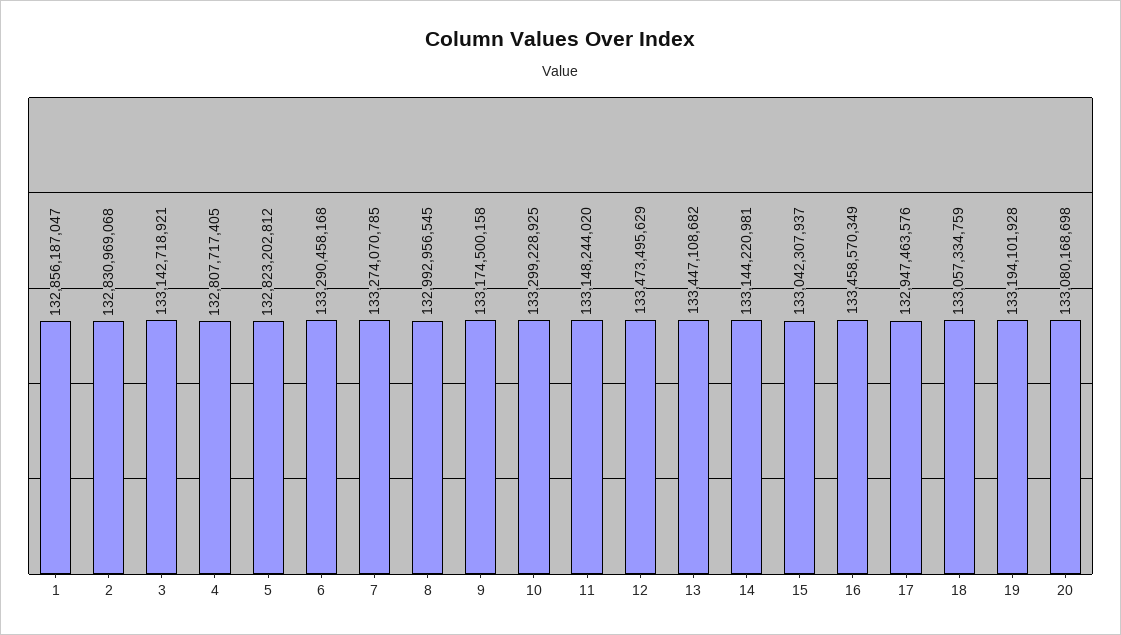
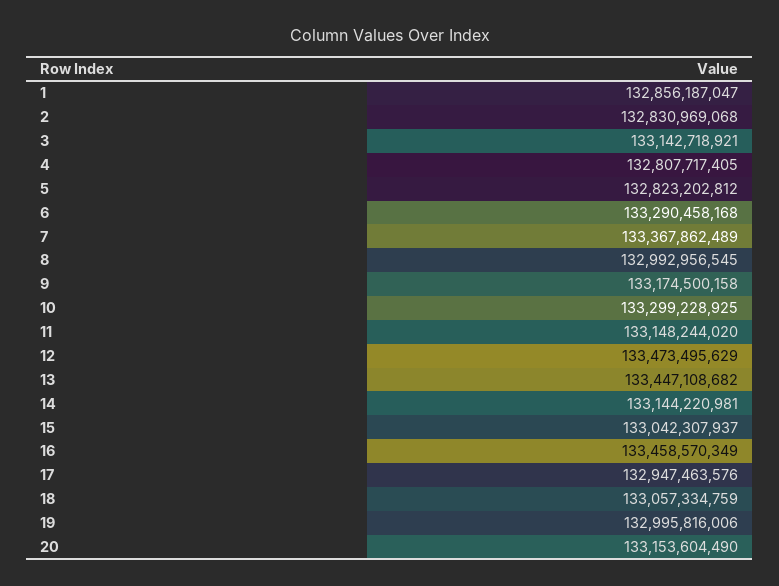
  {
    "1": 132856187047,
    "2": 132830969068,
    "3": 133142718921,
    "4": 132807717405,
    "5": 132823202812,
    "6": 133290458168,
-   "7": 133274070785,
+   "7": 133367862489,
    "8": 132992956545,
    "9": 133174500158,
    "10": 133299228925,
    "11": 133148244020,
    "12": 133473495629,
    "13": 133447108682,
    "14": 133144220981,
    "15": 133042307937,
    "16": 133458570349,
    "17": 132947463576,
    "18": 133057334759,
-   "19": 133194101928,
+   "19": 132995816006,
-   "20": 133080168698
+   "20": 133153604490
  }

